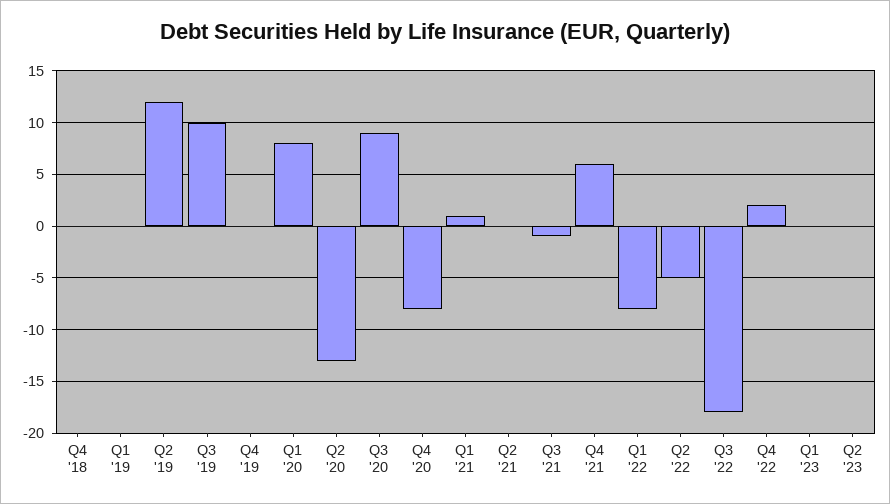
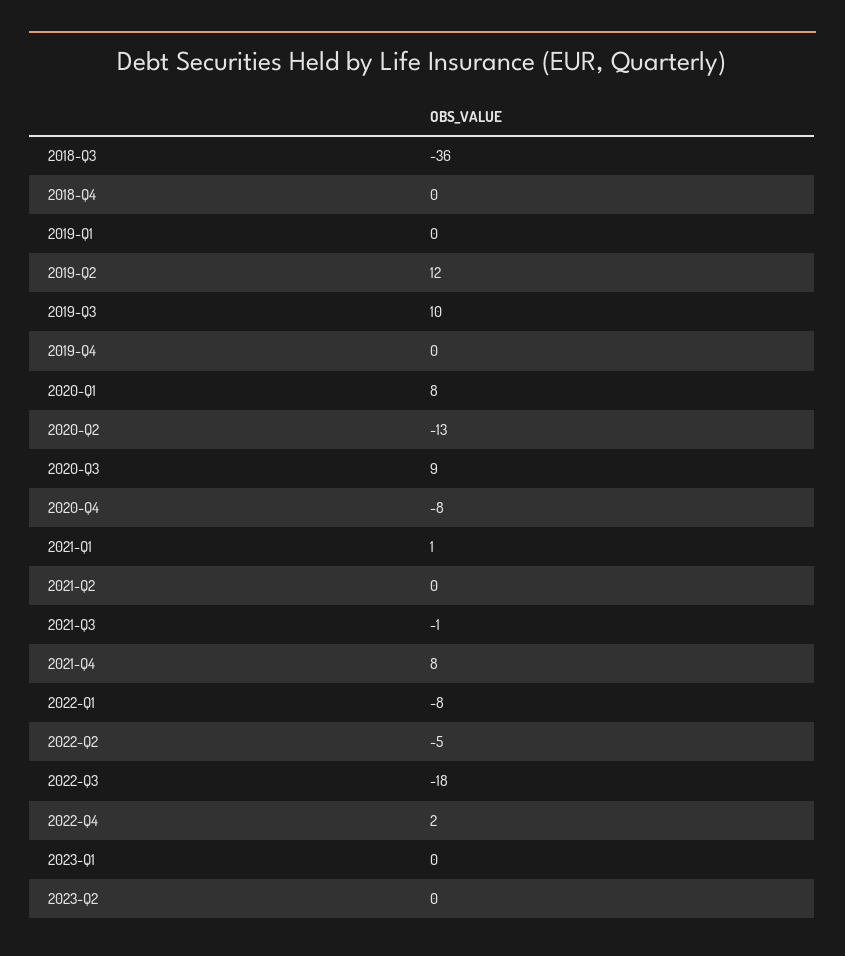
  {
    "Q4 '18": 0,
    "Q1 '19": 0,
    "Q2 '19": 12,
    "Q3 '19": 10,
    "Q4 '19": 0,
    "Q1 '20": 8,
    "Q2 '20": -13,
    "Q3 '20": 9,
    "Q4 '20": -8,
    "Q1 '21": 1,
    "Q2 '21": 0,
    "Q3 '21": -1,
-   "Q4 '21": 6,
+   "Q4 '21": 8,
    "Q1 '22": -8,
    "Q2 '22": -5,
    "Q3 '22": -18,
    "Q4 '22": 2,
    "Q1 '23": 0,
-   "Q2 '23": 0
+   "Q2 '23": 0,
+   "2018-Q3": -36
  }

